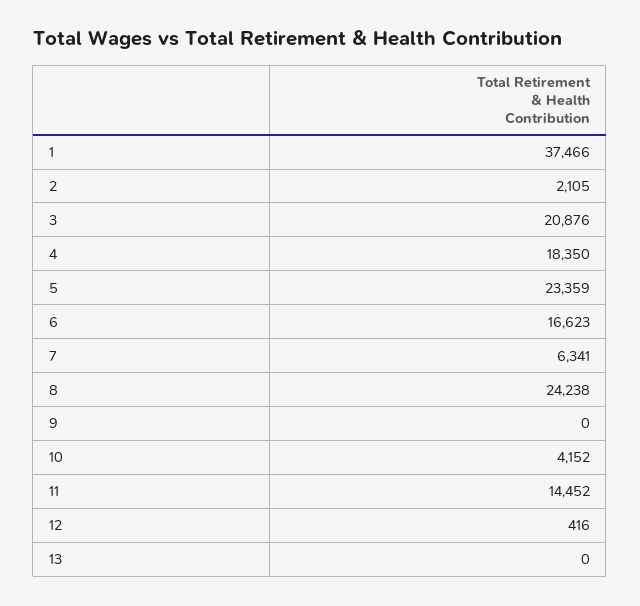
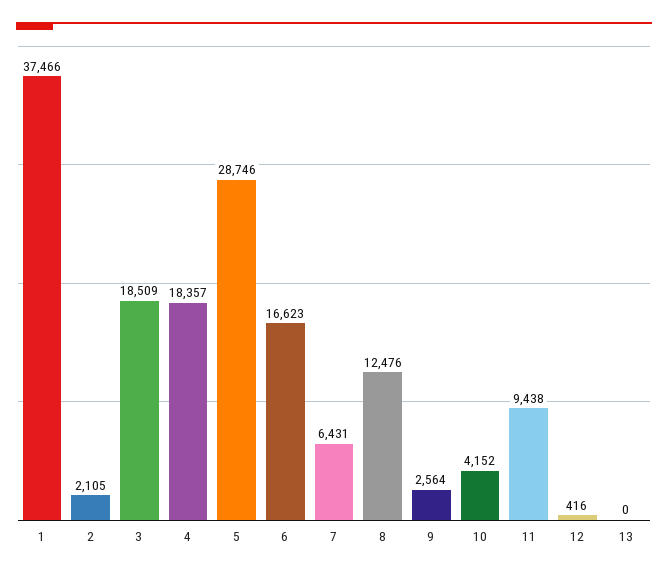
  {
    "1": 37466,
    "2": 2105,
-   "3": 20876,
+   "3": 18509,
-   "4": 18350,
+   "4": 18357,
-   "5": 23359,
+   "5": 28746,
    "6": 16623,
-   "7": 6341,
+   "7": 6431,
-   "8": 24238,
+   "8": 12476,
-   "9": 0,
+   "9": 2564,
    "10": 4152,
-   "11": 14452,
+   "11": 9438,
    "12": 416,
    "13": 0
  }

